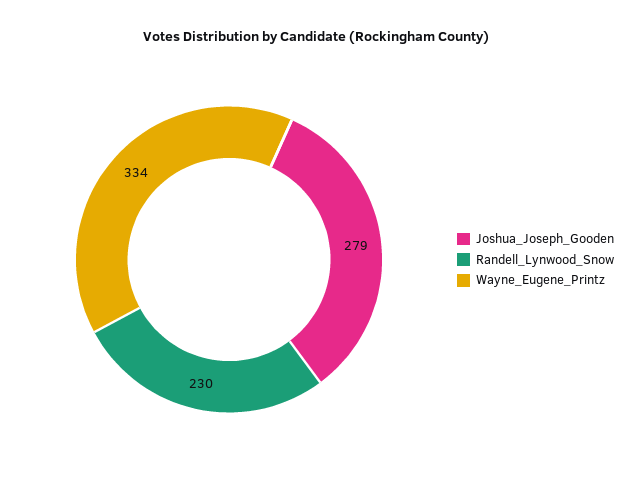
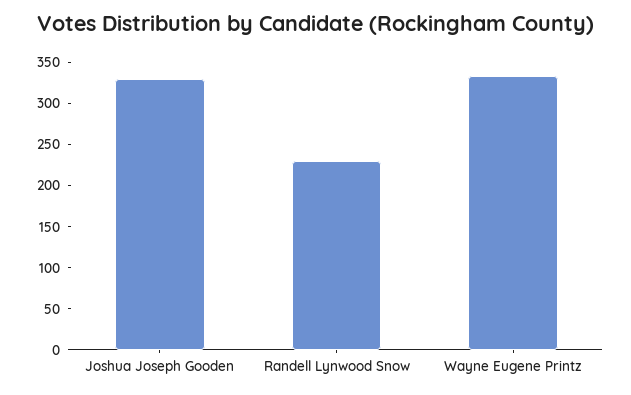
  {
-   "Joshua_Joseph_Gooden": 279,
+   "Joshua_Joseph_Gooden": 330,
    "Randell_Lynwood_Snow": 230,
    "Wayne_Eugene_Printz": 334
  }

